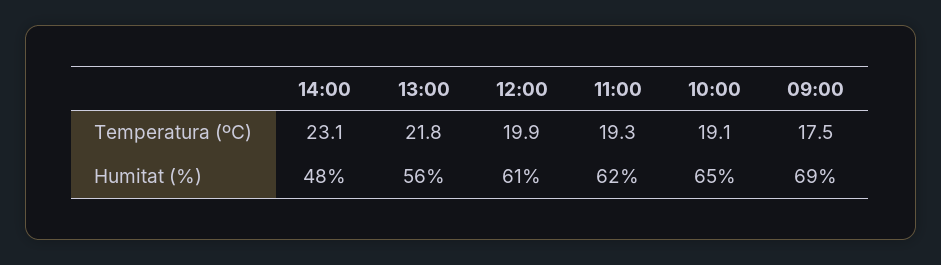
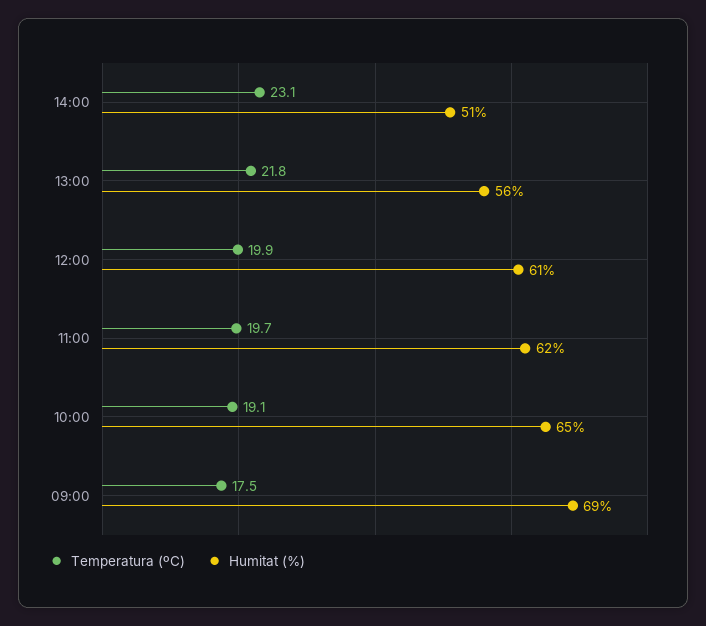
  {
    "Temperatura (ºC)": {
      "14:00": 23.1,
      "13:00": 21.8,
      "12:00": 19.9,
-     "11:00": 19.3,
+     "11:00": 19.7,
      "10:00": 19.1,
      "09:00": 17.5
    },
    "Humitat (%)": {
-     "14:00": 48,
+     "14:00": 51,
      "13:00": 56,
      "12:00": 61,
      "11:00": 62,
      "10:00": 65,
      "09:00": 69
    }
  }

